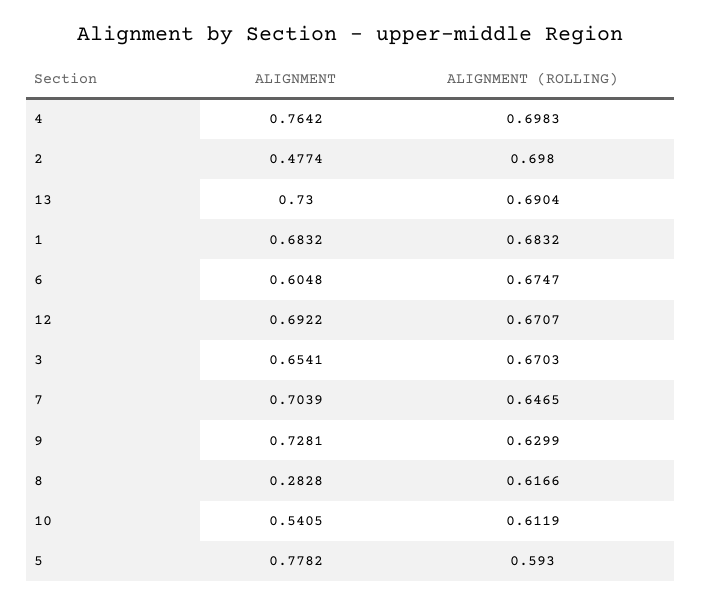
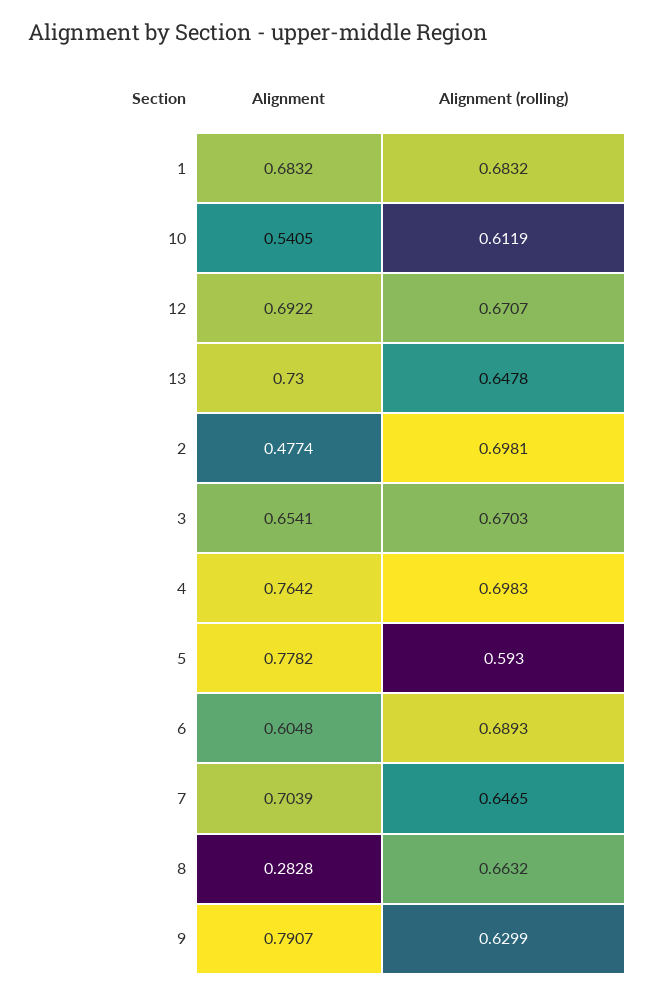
  {
    "ALIGNMENT": {
      "4": 0.7642,
      "2": 0.4774,
      "13": 0.73,
      "1": 0.6832,
      "6": 0.6048,
      "12": 0.6922,
      "3": 0.6541,
      "7": 0.7039,
-     "9": 0.7281,
+     "9": 0.7907,
      "8": 0.2828,
      "10": 0.5405,
      "5": 0.7782
    },
    "ALIGNMENT (ROLLING)": {
      "4": 0.6983,
-     "2": 0.698,
+     "2": 0.6981,
-     "13": 0.6904,
+     "13": 0.6478,
      "1": 0.6832,
-     "6": 0.6747,
+     "6": 0.6893,
      "12": 0.6707,
      "3": 0.6703,
      "7": 0.6465,
      "9": 0.6299,
-     "8": 0.6166,
+     "8": 0.6632,
      "10": 0.6119,
      "5": 0.593
    }
  }

